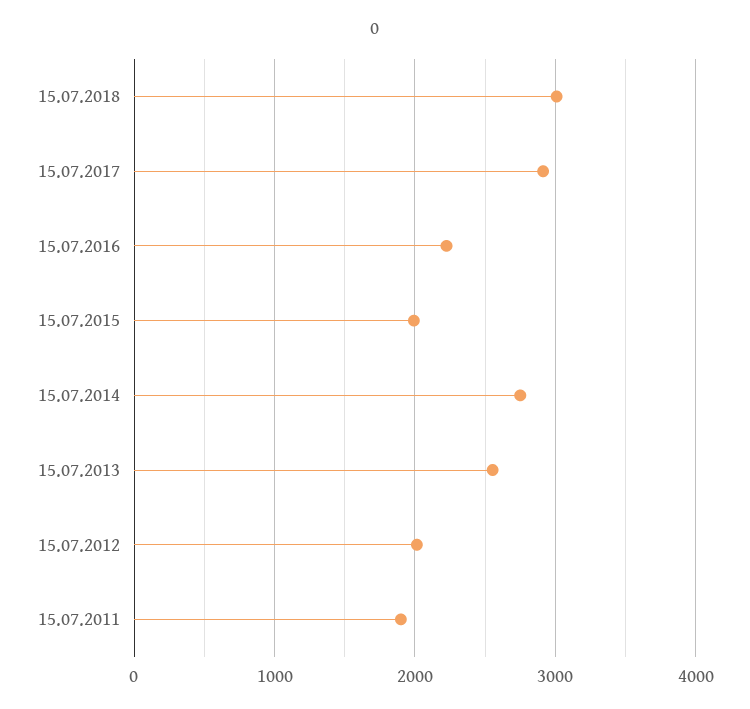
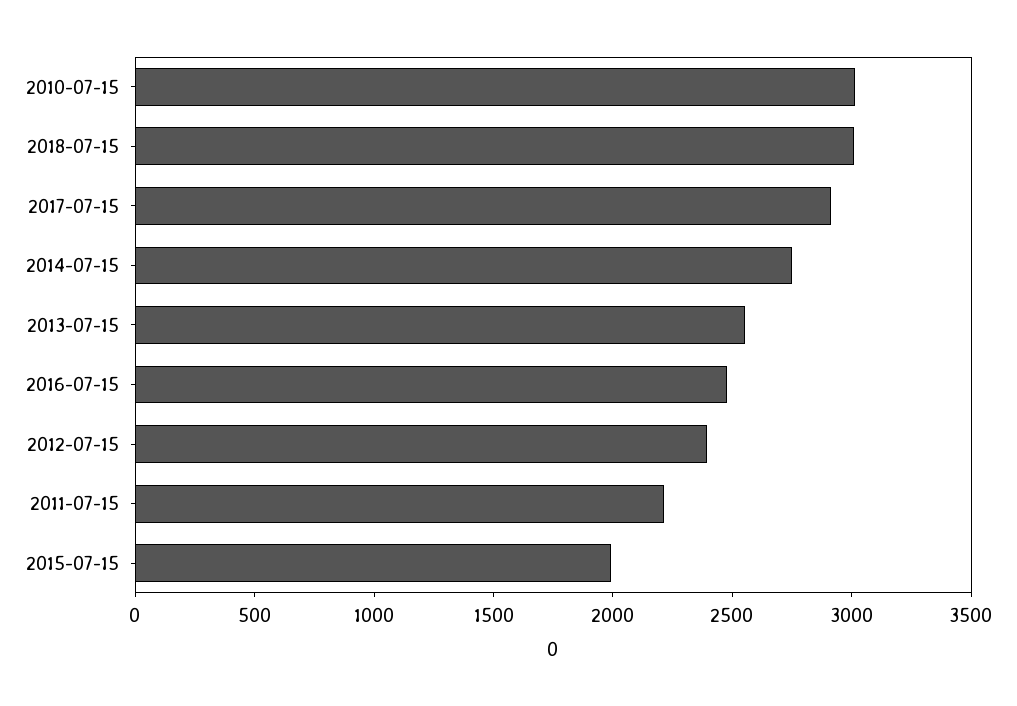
  {
    "15.07.2018": 3000,
    "15.07.2017": 2900,
-   "15.07.2016": 2200,
+   "15.07.2016": 2500,
    "15.07.2015": 2000,
    "15.07.2014": 2800,
    "15.07.2013": 2600,
-   "15.07.2012": 2000,
+   "15.07.2012": 2400,
-   "15.07.2011": 1900
+   "15.07.2011": 2200,
+   "2010-07-15": 3000
  }

